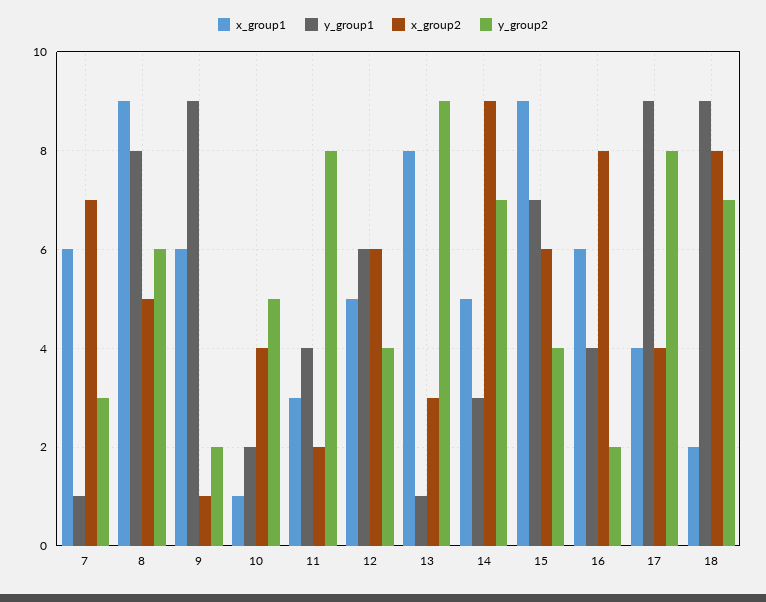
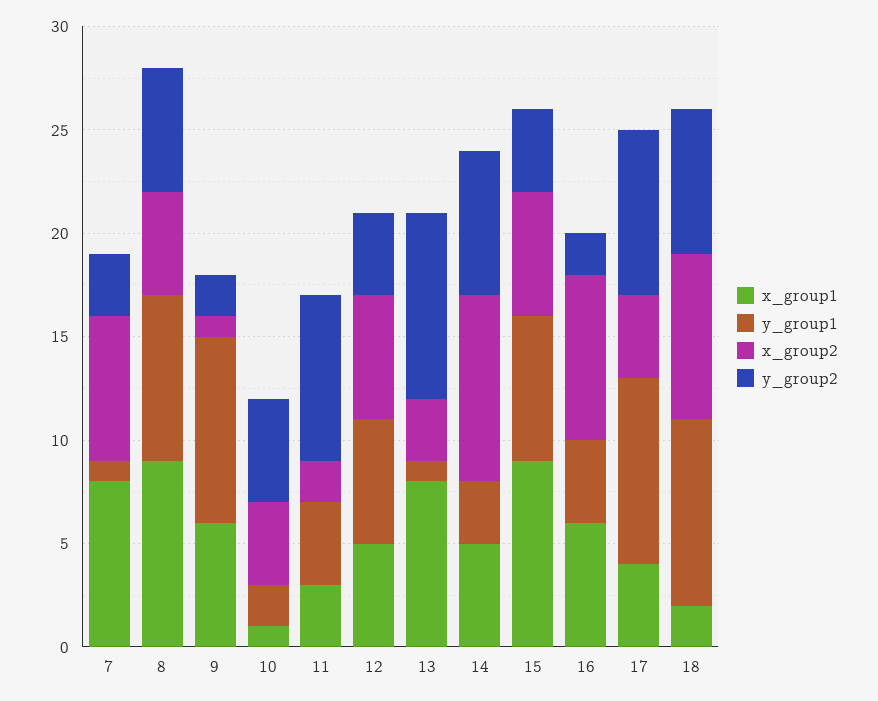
  {
    "x_group1": {
-     "7": 6,
+     "7": 8,
      "8": 9,
      "9": 6,
      "10": 1,
      "11": 3,
      "12": 5,
      "13": 8,
      "14": 5,
      "15": 9,
      "16": 6,
      "17": 4,
      "18": 2
    },
    "y_group1": {
      "7": 1,
      "8": 8,
      "9": 9,
      "10": 2,
      "11": 4,
      "12": 6,
      "13": 1,
      "14": 3,
      "15": 7,
      "16": 4,
      "17": 9,
      "18": 9
    },
    "x_group2": {
      "7": 7,
      "8": 5,
      "9": 1,
      "10": 4,
      "11": 2,
      "12": 6,
      "13": 3,
      "14": 9,
      "15": 6,
      "16": 8,
      "17": 4,
      "18": 8
    },
    "y_group2": {
      "7": 3,
      "8": 6,
      "9": 2,
      "10": 5,
      "11": 8,
      "12": 4,
      "13": 9,
      "14": 7,
      "15": 4,
      "16": 2,
      "17": 8,
      "18": 7
    }
  }

